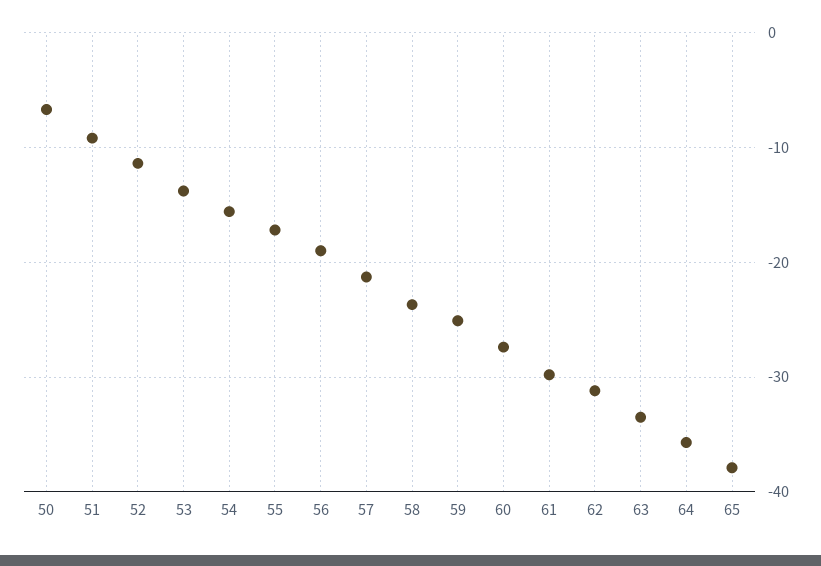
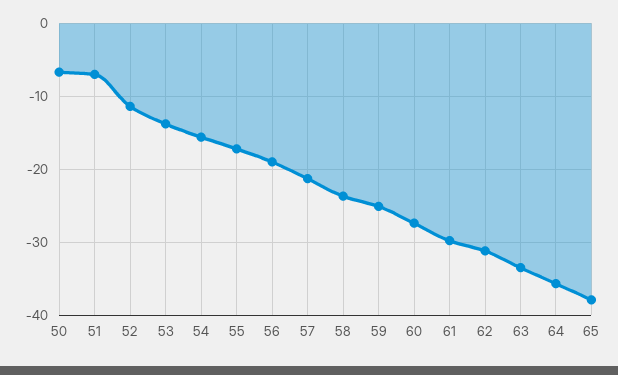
  {
    "50": -7,
-   "51": -9,
+   "51": -7,
    "52": -11,
    "53": -14,
    "54": -16,
    "55": -17,
    "56": -19,
    "57": -21,
    "58": -24,
    "59": -25,
    "60": -27,
    "61": -30,
    "62": -31,
    "63": -34,
    "64": -36,
    "65": -38
  }

